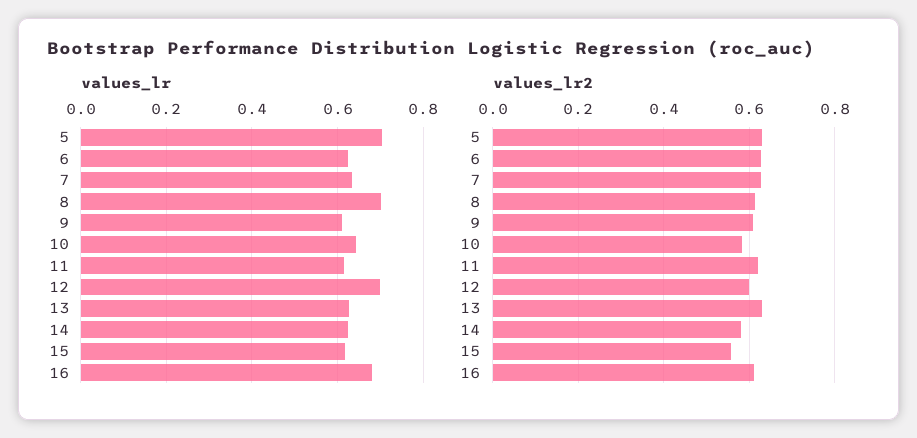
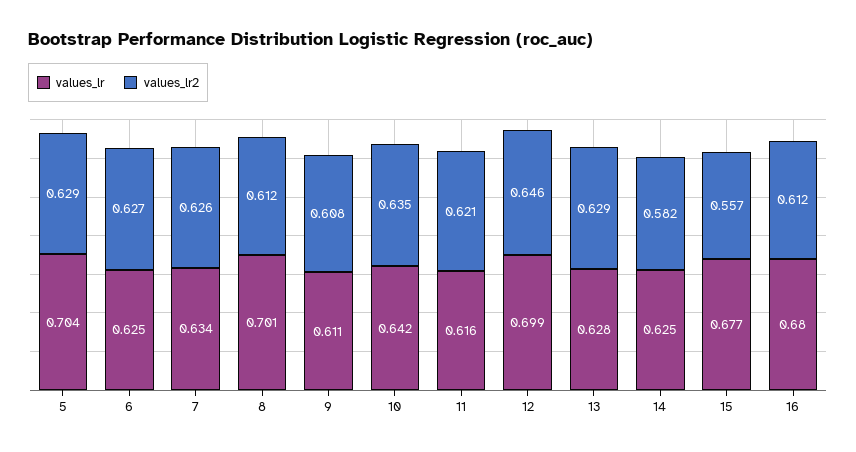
  {
    "values_lr": {
      "5": 0.704,
      "6": 0.625,
      "7": 0.634,
      "8": 0.701,
      "9": 0.611,
      "10": 0.642,
      "11": 0.616,
      "12": 0.699,
      "13": 0.628,
      "14": 0.625,
-     "15": 0.62,
+     "15": 0.677,
      "16": 0.68
    },
    "values_lr2": {
      "5": 0.629,
      "6": 0.627,
      "7": 0.626,
      "8": 0.612,
      "9": 0.608,
-     "10": 0.58,
+     "10": 0.635,
      "11": 0.621,
-     "12": 0.6,
+     "12": 0.646,
      "13": 0.629,
      "14": 0.582,
      "15": 0.557,
      "16": 0.612
    }
  }

